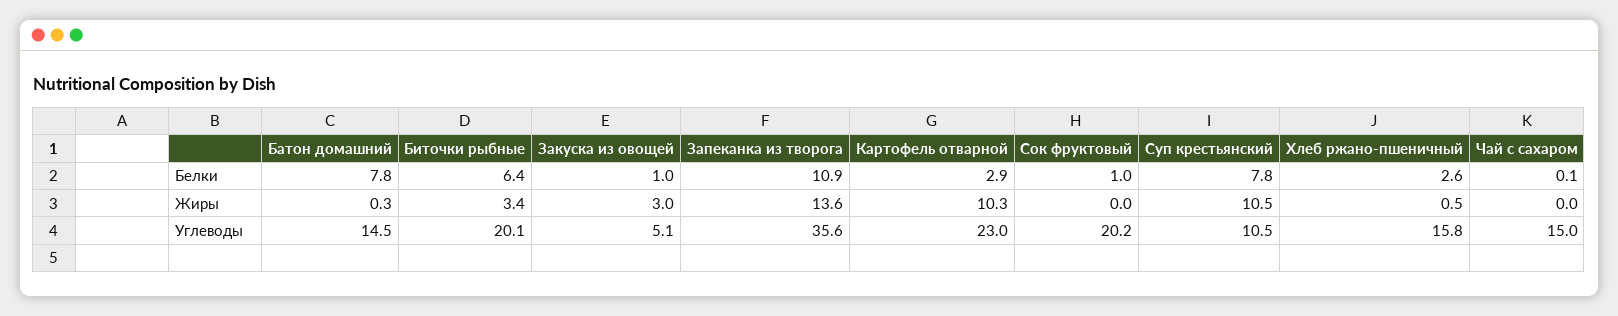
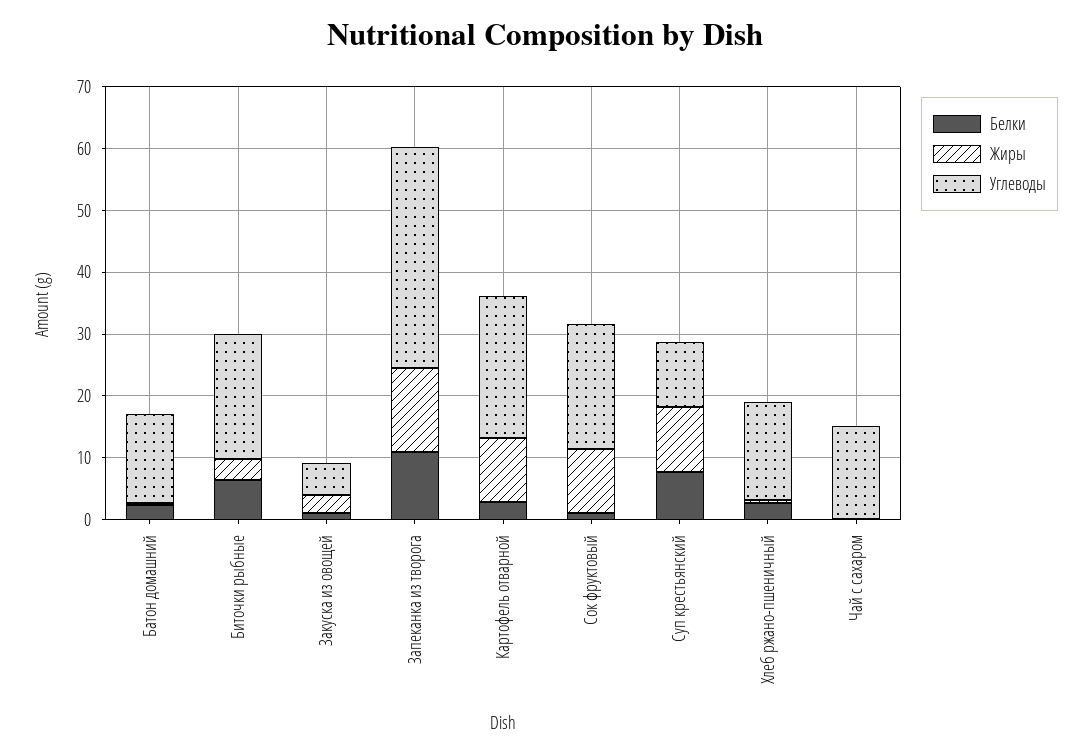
  {
    "Белки": {
-     "Батон домашний": 7.8,
+     "Батон домашний": 2,
      "Биточки рыбные": 6.4,
      "Закуска из овощей": 1,
      "Запеканка из творога": 10.9,
      "Картофель отварной": 2.9,
      "Сок фруктовый": 1,
      "Суп крестьянский": 7.8,
      "Хлеб ржано-пшеничный": 2.6,
      "Чай с сахаром": 0.1
    },
    "Жиры": {
      "Батон домашний": 0.3,
      "Биточки рыбные": 3.4,
      "Закуска из овощей": 3,
      "Запеканка из творога": 13.6,
      "Картофель отварной": 10.3,
-     "Сок фруктовый": 0,
+     "Сок фруктовый": 10,
      "Суп крестьянский": 10.5,
      "Хлеб ржано-пшеничный": 0.5,
      "Чай с сахаром": 0
    },
    "Углеводы": {
      "Батон домашний": 14.5,
      "Биточки рыбные": 20.1,
      "Закуска из овощей": 5.1,
      "Запеканка из творога": 35.6,
      "Картофель отварной": 23,
      "Сок фруктовый": 20.2,
      "Суп крестьянский": 10.5,
      "Хлеб ржано-пшеничный": 15.8,
      "Чай с сахаром": 15
    }
  }

